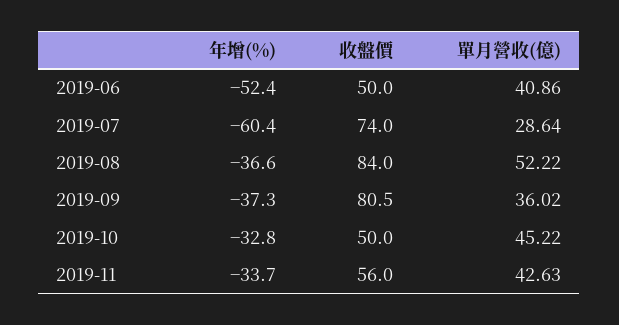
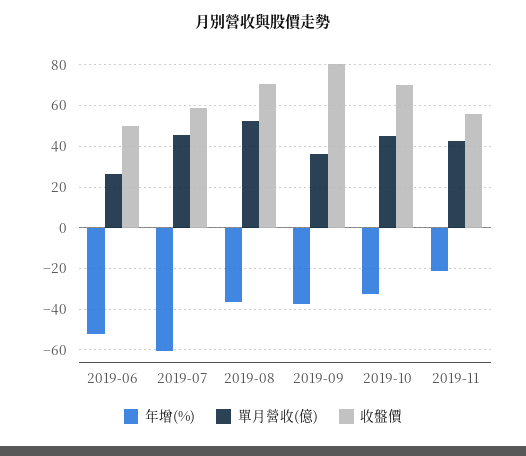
  {
    "年增(%)": {
      "2019-06": -52.4,
      "2019-07": -60.4,
      "2019-08": -36.6,
      "2019-09": -37.3,
      "2019-10": -32.8,
-     "2019-11": -33.7
+     "2019-11": -20
    },
    "收盤價": {
      "2019-06": 50,
-     "2019-07": 74,
+     "2019-07": 60,
-     "2019-08": 84,
+     "2019-08": 70,
      "2019-09": 80.5,
-     "2019-10": 50,
+     "2019-10": 70,
      "2019-11": 56
    },
    "單月營收(億)": {
-     "2019-06": 40.86,
+     "2019-06": 25,
-     "2019-07": 28.64,
+     "2019-07": 45,
      "2019-08": 52.22,
      "2019-09": 36.02,
      "2019-10": 45.22,
      "2019-11": 42.63
    }
  }

